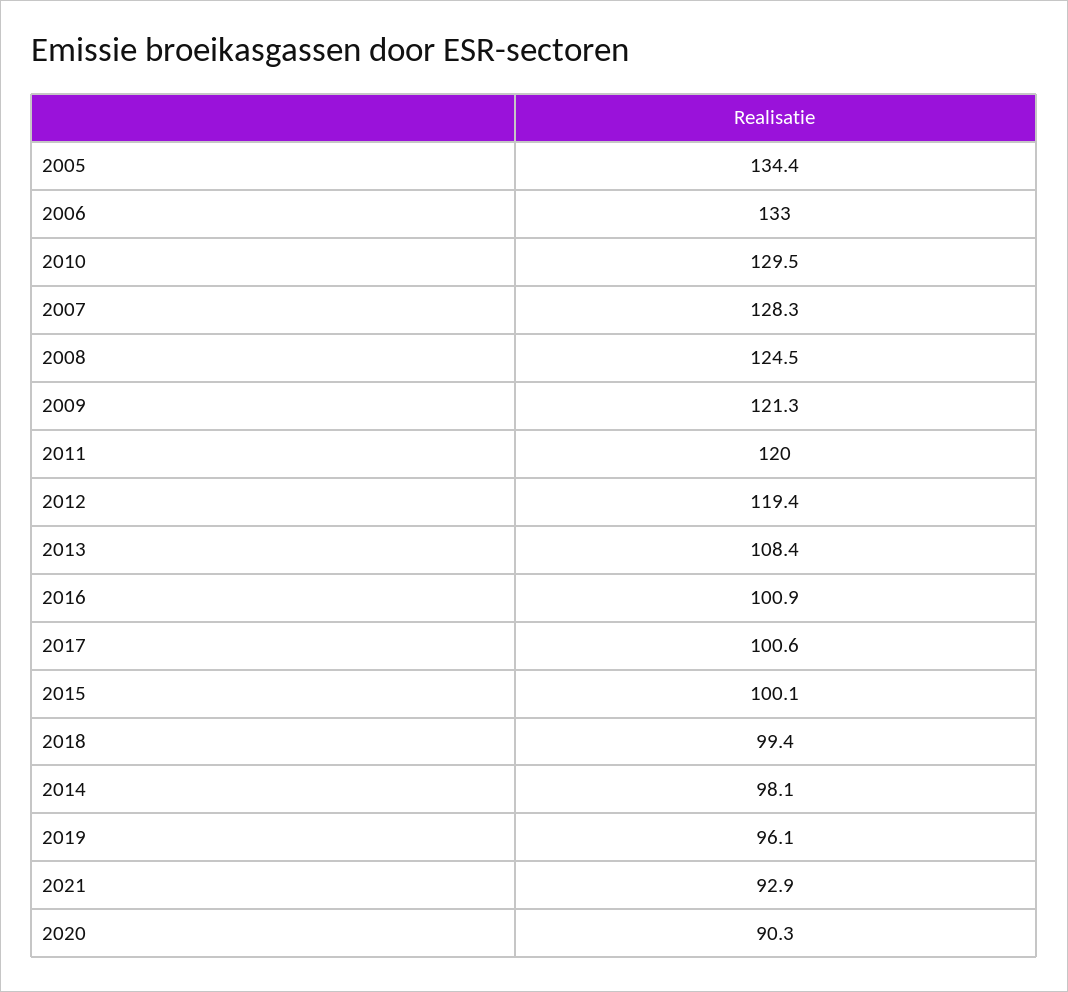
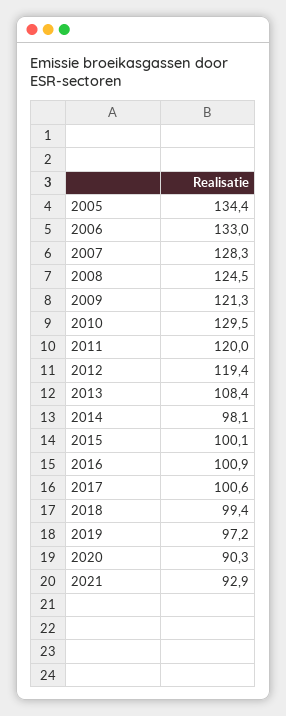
  {
    "2005": 134.4,
    "2006": 133,
    "2010": 129.5,
    "2007": 128.3,
    "2008": 124.5,
    "2009": 121.3,
    "2011": 120,
    "2012": 119.4,
    "2013": 108.4,
    "2016": 100.9,
    "2017": 100.6,
    "2015": 100.1,
    "2018": 99.4,
    "2014": 98.1,
-   "2019": 96.1,
+   "2019": 97.2,
    "2021": 92.9,
    "2020": 90.3
  }

